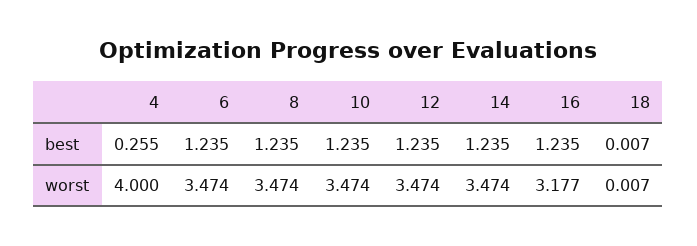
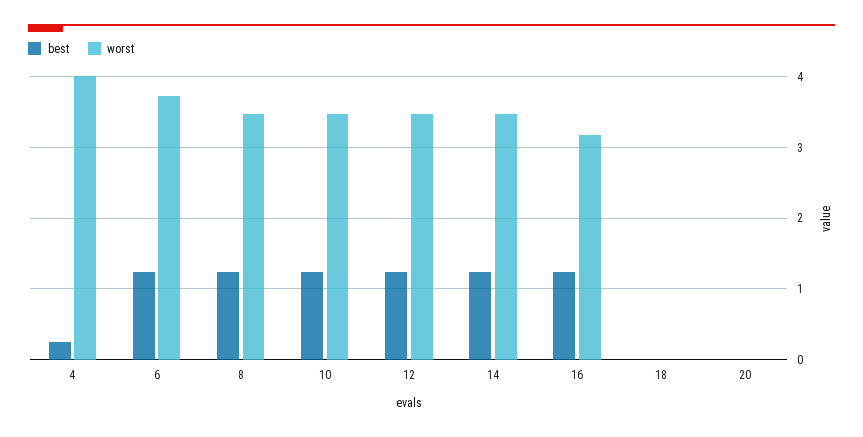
  {
    "best": {
      "4": 0.255,
      "6": 1.235,
      "8": 1.235,
      "10": 1.235,
      "12": 1.235,
      "14": 1.235,
      "16": 1.235,
-     "18": 0.007
+     "18": 0.007,
+     "20": 0
    },
    "worst": {
      "4": 4,
-     "6": 3.474,
+     "6": 3.7,
      "8": 3.474,
      "10": 3.474,
      "12": 3.474,
      "14": 3.474,
      "16": 3.177,
-     "18": 0.007
+     "18": 0.007,
+     "20": 0
    }
  }

